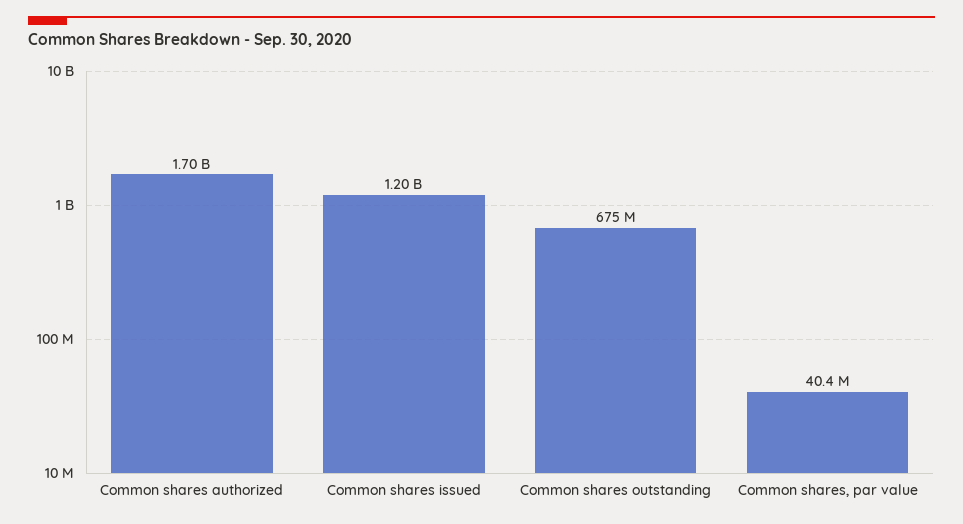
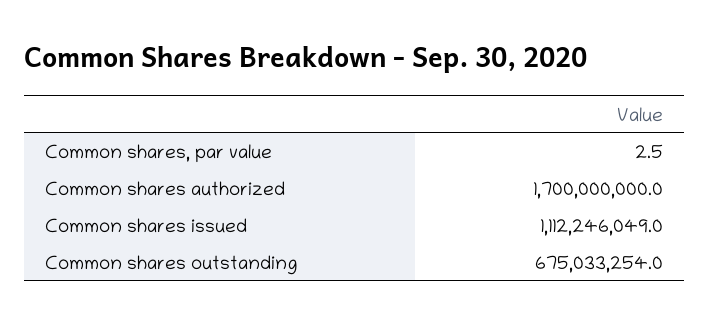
  {
    "Common shares authorized": 1700000000,
-   "Common shares issued": 1200000000,
+   "Common shares issued": 1112246049,
    "Common shares outstanding": 675033254,
-   "Common shares, par value": 40400000
+   "Common shares, par value": 2.5
  }

